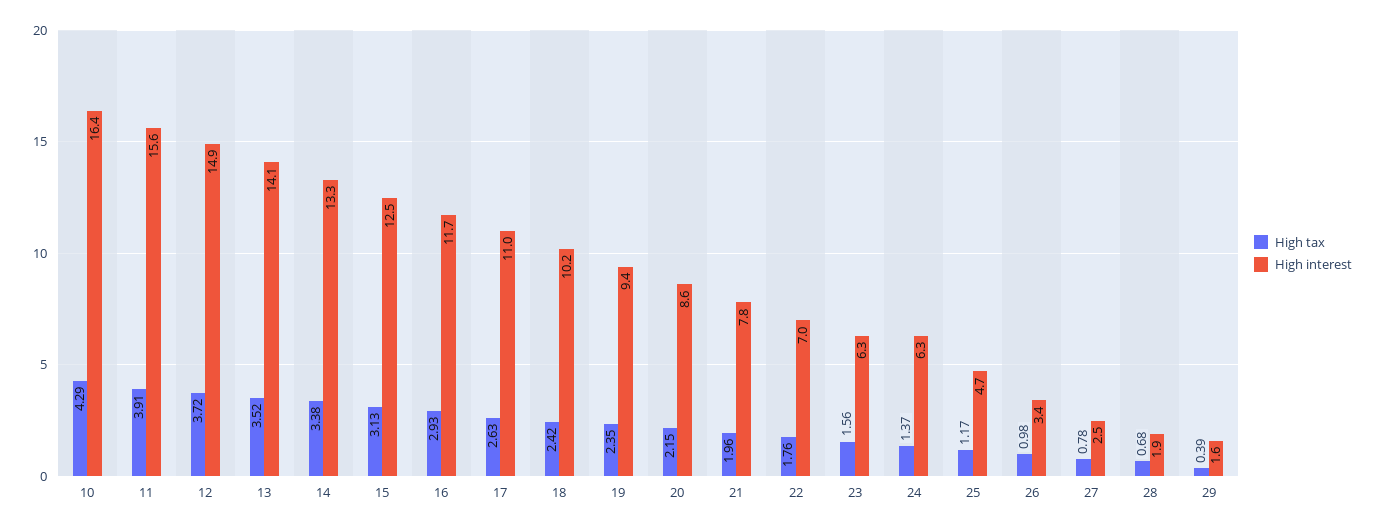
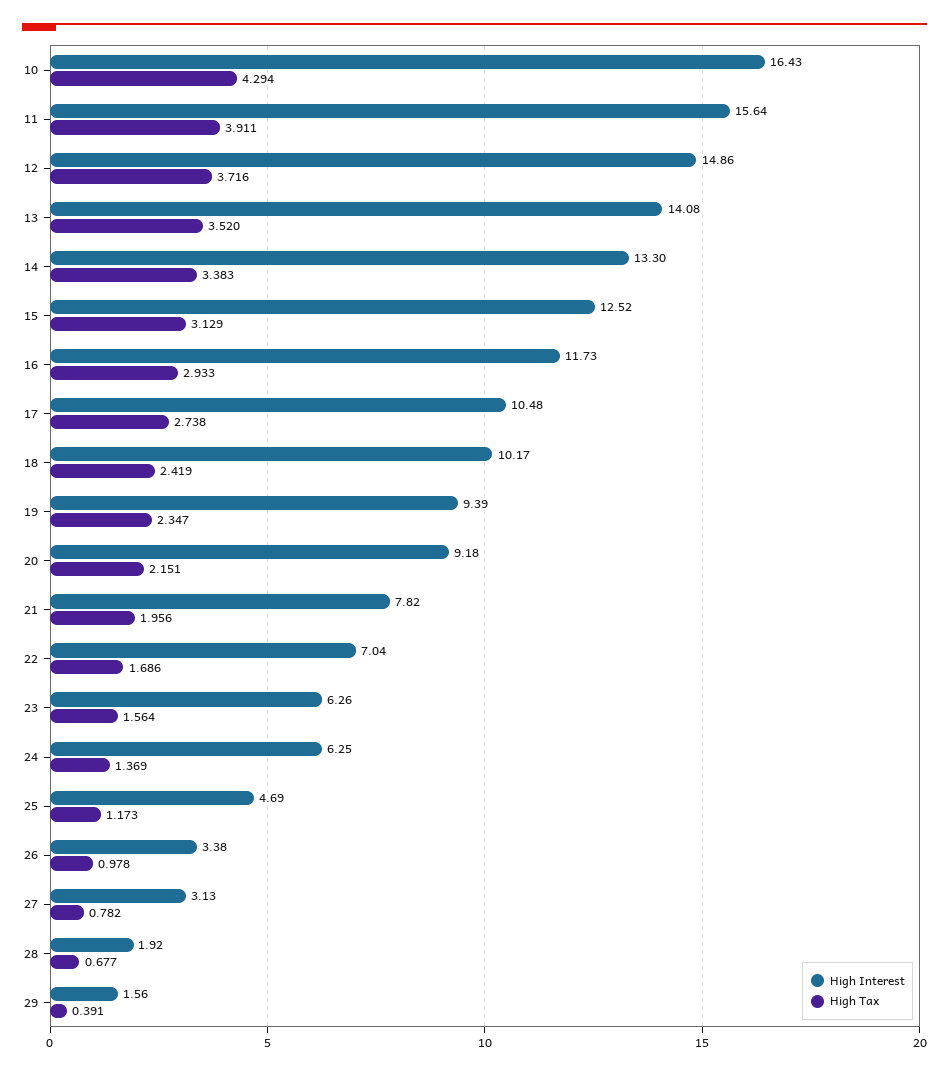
  {
    "High tax": {
      "10": 4.294,
      "11": 3.911,
      "12": 3.716,
      "13": 3.52,
      "14": 3.383,
      "15": 3.129,
      "16": 2.933,
-     "17": 2.63,
+     "17": 2.738,
      "18": 2.419,
      "19": 2.347,
      "20": 2.151,
      "21": 1.956,
-     "22": 1.76,
+     "22": 1.686,
      "23": 1.564,
      "24": 1.369,
      "25": 1.173,
      "26": 0.978,
      "27": 0.782,
      "28": 0.677,
      "29": 0.391
    },
    "High interest": {
      "10": 16.43,
      "11": 15.64,
      "12": 14.86,
      "13": 14.08,
      "14": 13.3,
      "15": 12.52,
      "16": 11.73,
-     "17": 11,
+     "17": 10.48,
      "18": 10.17,
      "19": 9.39,
-     "20": 8.6,
+     "20": 9.18,
      "21": 7.82,
      "22": 7.04,
      "23": 6.26,
      "24": 6.25,
      "25": 4.69,
      "26": 3.38,
-     "27": 2.5,
+     "27": 3.13,
      "28": 1.92,
      "29": 1.56
    }
  }

